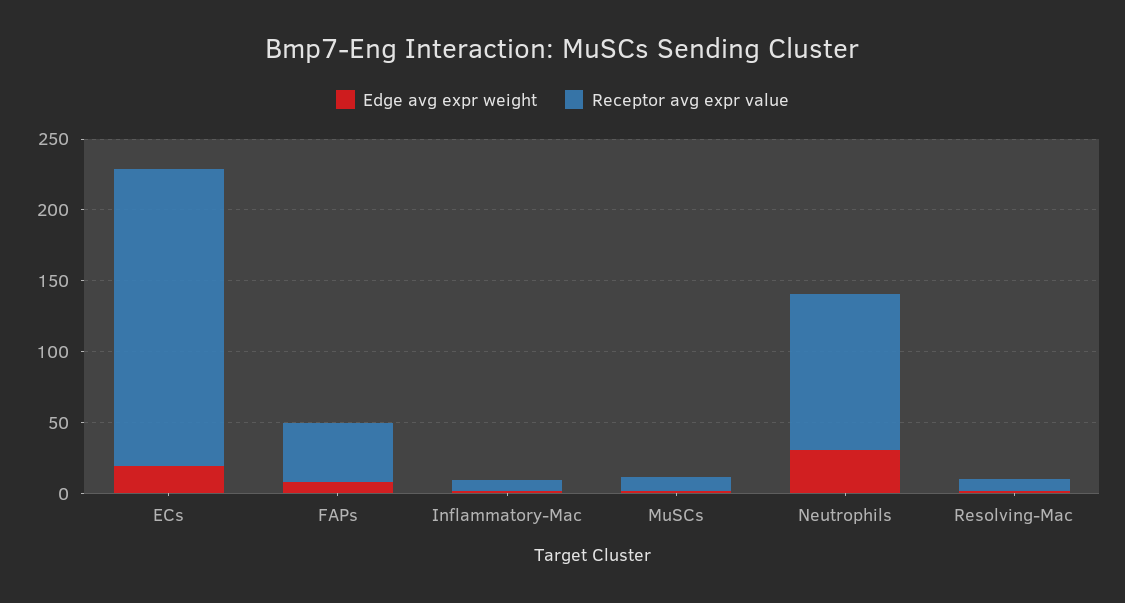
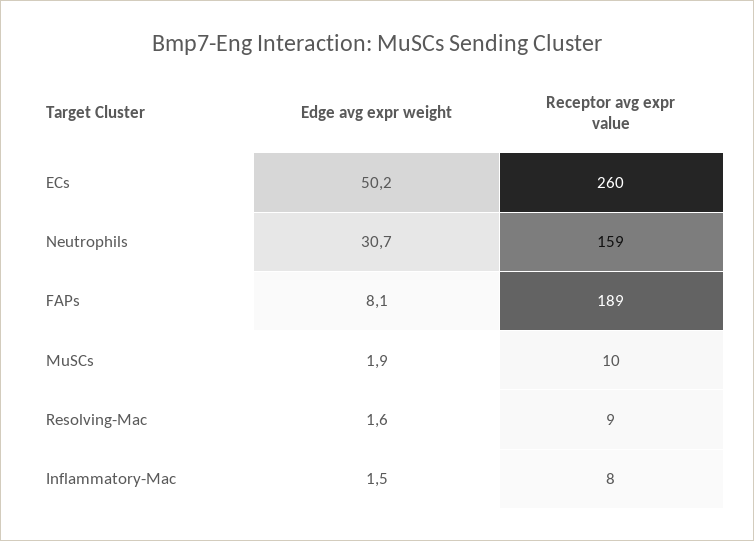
  {
    "Edge avg expr weight": {
-     "ECs": 20,
+     "ECs": 50.2,
      "FAPs": 8.1,
      "Inflammatory-Mac": 1.5,
      "MuSCs": 1.9,
      "Neutrophils": 30.7,
      "Resolving-Mac": 1.6
    },
    "Receptor avg expr value": {
-     "ECs": 210,
+     "ECs": 260,
-     "FAPs": 40,
+     "FAPs": 189,
      "Inflammatory-Mac": 8,
      "MuSCs": 10,
-     "Neutrophils": 110,
+     "Neutrophils": 159,
      "Resolving-Mac": 9
    }
  }

